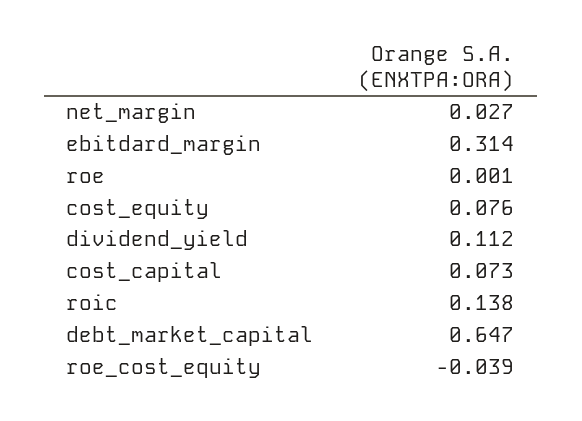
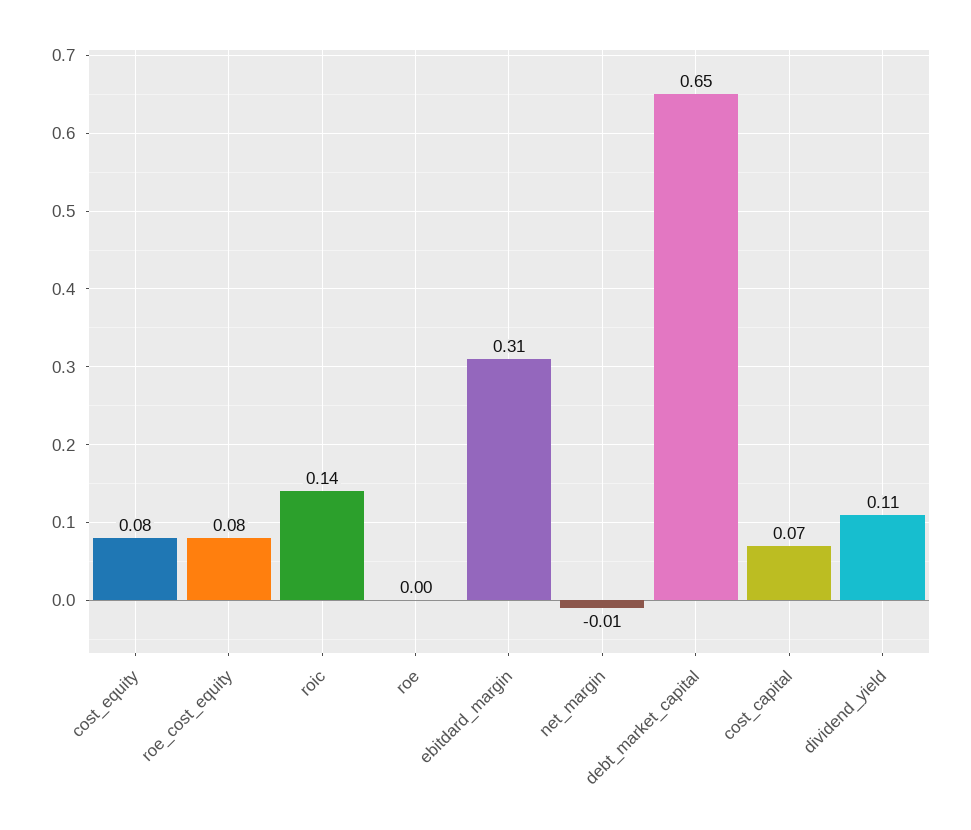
  {
-   "net_margin": 0.027,
+   "net_margin": -0.01,
    "ebitdard_margin": 0.314,
    "roe": 0.001,
    "cost_equity": 0.076,
    "dividend_yield": 0.112,
    "cost_capital": 0.073,
    "roic": 0.138,
    "debt_market_capital": 0.647,
-   "roe_cost_equity": -0.039
+   "roe_cost_equity": 0.08
  }

